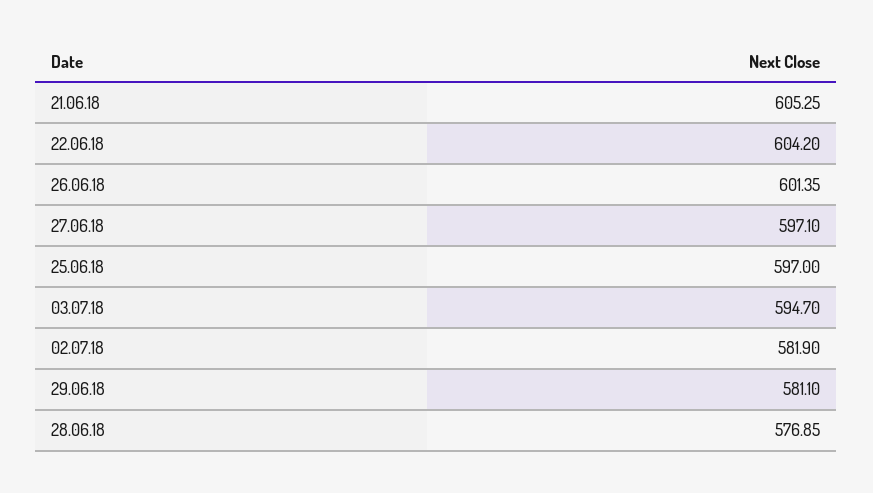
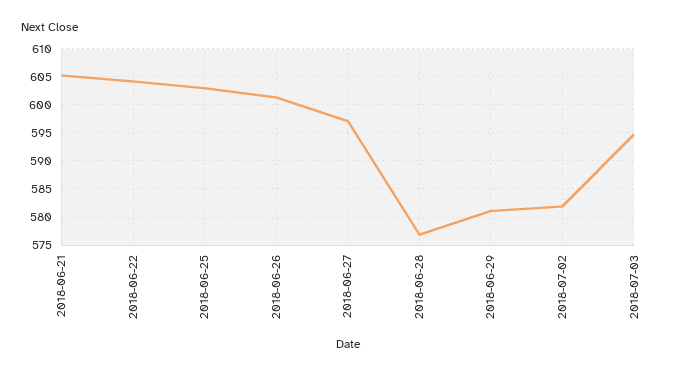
  {
    "21.06.18": 605.25,
    "22.06.18": 604.2,
    "26.06.18": 601.35,
    "27.06.18": 597.1,
-   "25.06.18": 597,
+   "25.06.18": 602.5,
    "03.07.18": 594.7,
    "02.07.18": 581.9,
    "29.06.18": 581.1,
    "28.06.18": 576.85
  }

